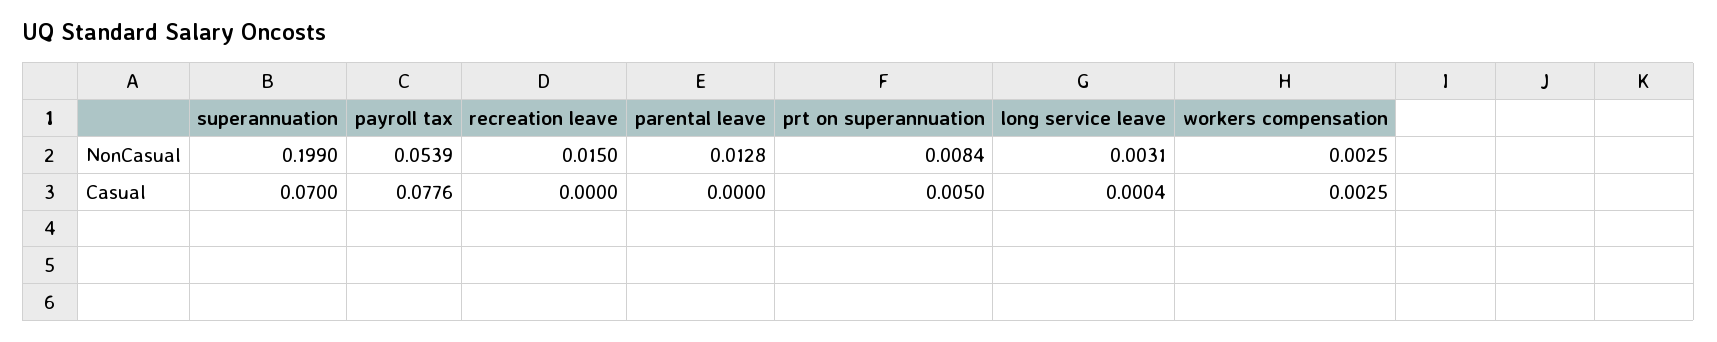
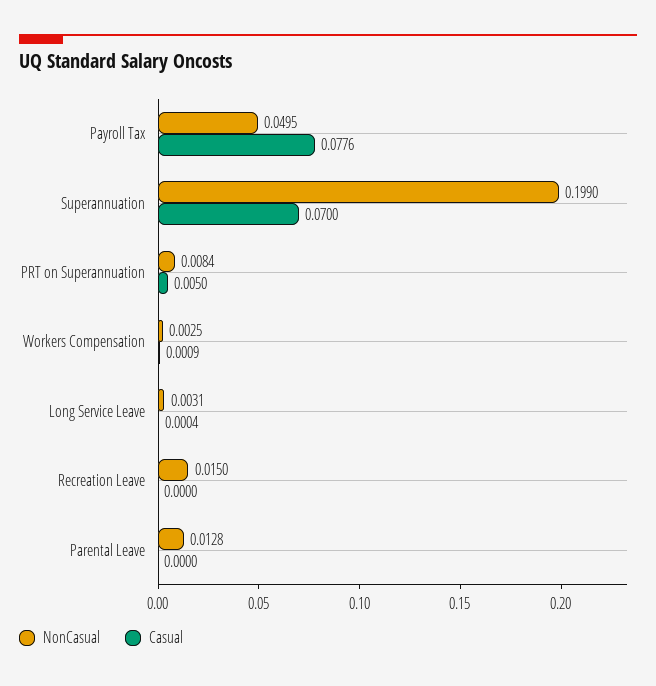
  {
    "NonCasual": {
      "superannuation": 0.199,
-     "payroll tax": 0.0539,
+     "payroll tax": 0.0495,
      "recreation leave": 0.015,
      "parental leave": 0.0128,
      "prt on superannuation": 0.0084,
      "long service leave": 0.0031,
      "workers compensation": 0.0025
    },
    "Casual": {
      "superannuation": 0.07,
      "payroll tax": 0.0776,
      "recreation leave": 0,
      "parental leave": 0,
      "prt on superannuation": 0.005,
      "long service leave": 0.0004,
-     "workers compensation": 0.0025
+     "workers compensation": 0.0009
    }
  }

